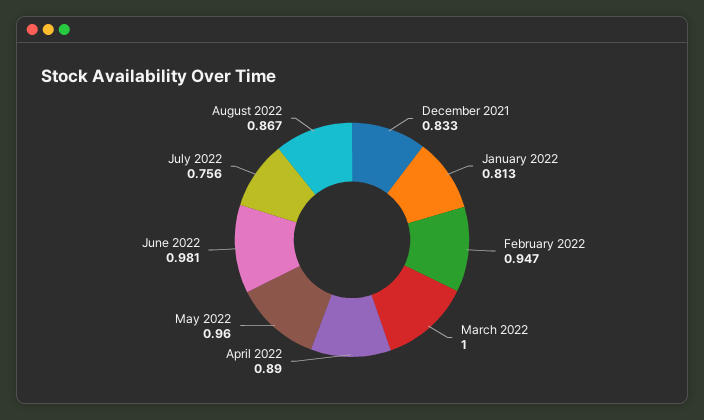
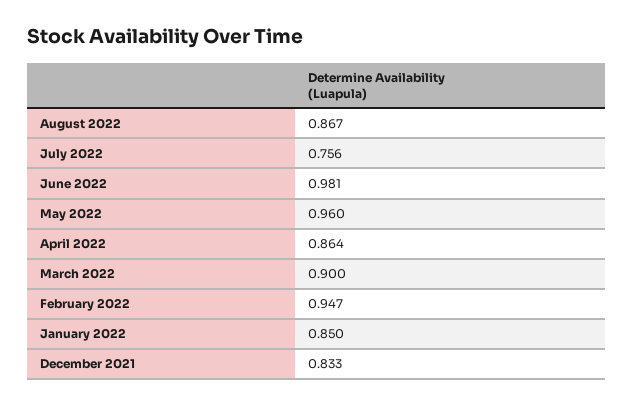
  {
    "December 2021": 0.833,
-   "January 2022": 0.813,
+   "January 2022": 0.85,
    "February 2022": 0.947,
-   "March 2022": 1,
+   "March 2022": 0.9,
-   "April 2022": 0.89,
+   "April 2022": 0.864,
    "May 2022": 0.96,
    "June 2022": 0.981,
    "July 2022": 0.756,
    "August 2022": 0.867
  }

